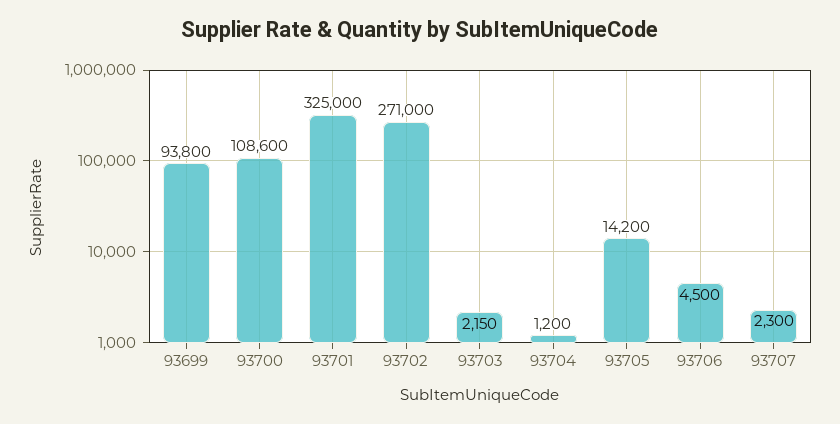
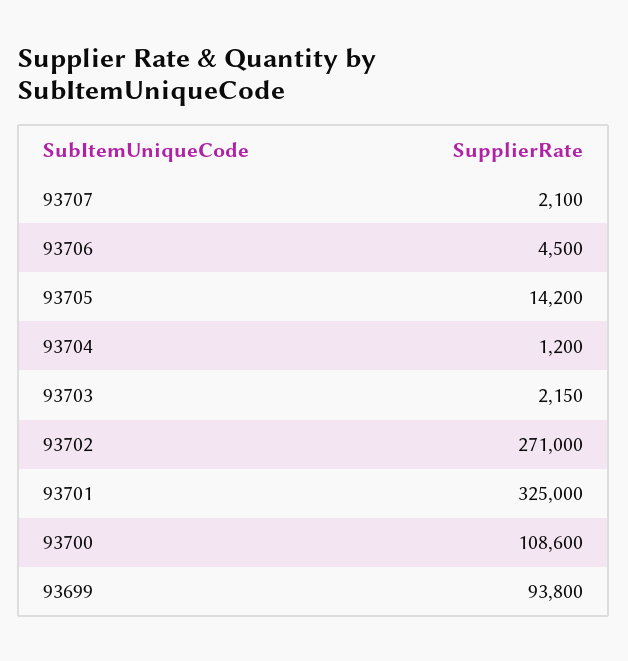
  {
    "93699": 93800,
    "93700": 108600,
    "93701": 325000,
    "93702": 271000,
    "93703": 2150,
    "93704": 1200,
    "93705": 14200,
    "93706": 4500,
-   "93707": 2300
+   "93707": 2100
  }

